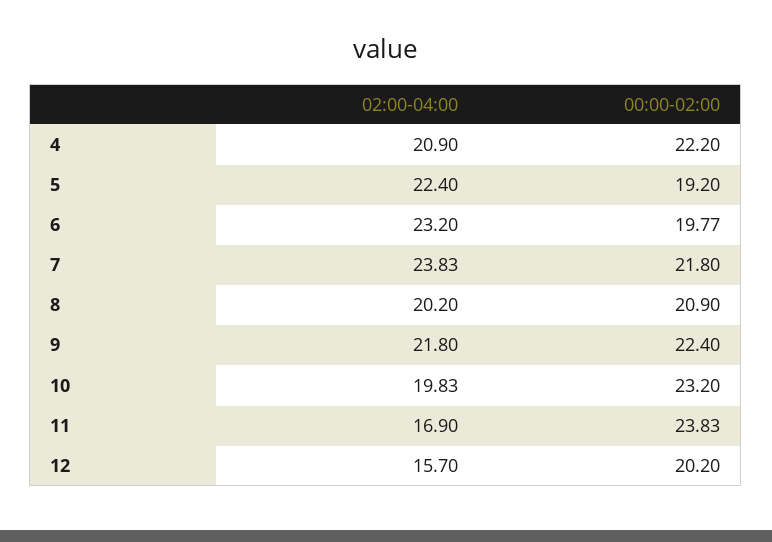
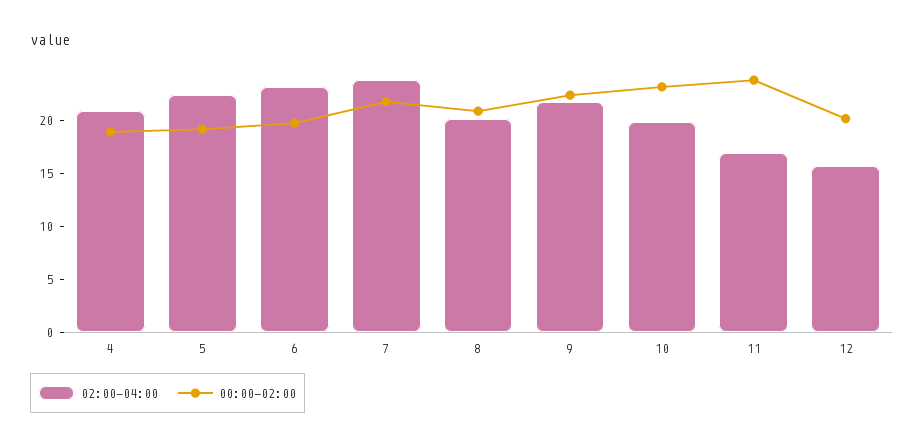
  {
    "02:00-04:00": {
      "4": 20.9,
      "5": 22.4,
      "6": 23.2,
      "7": 23.83,
      "8": 20.2,
      "9": 21.8,
      "10": 19.83,
      "11": 16.9,
      "12": 15.7
    },
    "00:00-02:00": {
-     "4": 22.2,
+     "4": 19,
      "5": 19.2,
      "6": 19.77,
      "7": 21.8,
      "8": 20.9,
      "9": 22.4,
      "10": 23.2,
      "11": 23.83,
      "12": 20.2
    }
  }

